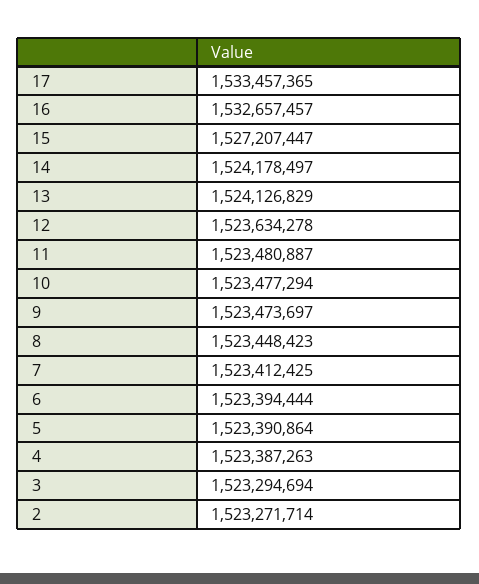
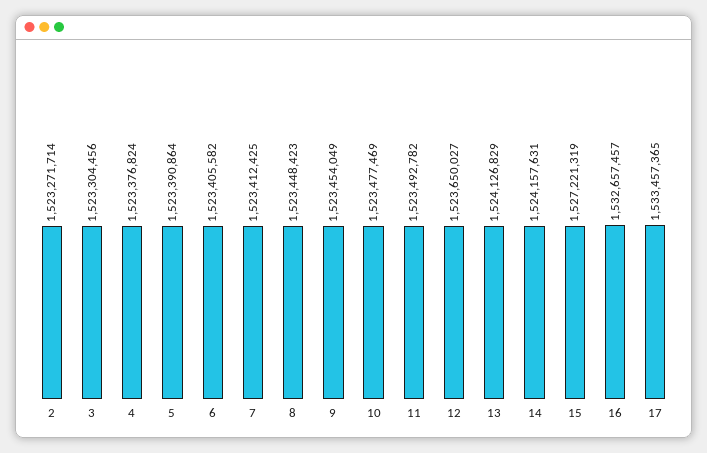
  {
    "17": 1533457365,
    "16": 1532657457,
-   "15": 1527207447,
+   "15": 1527221319,
-   "14": 1524178497,
+   "14": 1524157631,
    "13": 1524126829,
-   "12": 1523634278,
+   "12": 1523650027,
-   "11": 1523480887,
+   "11": 1523492782,
-   "10": 1523477294,
+   "10": 1523477469,
-   "9": 1523473697,
+   "9": 1523454049,
    "8": 1523448423,
    "7": 1523412425,
-   "6": 1523394444,
+   "6": 1523405582,
    "5": 1523390864,
-   "4": 1523387263,
+   "4": 1523376824,
-   "3": 1523294694,
+   "3": 1523304456,
    "2": 1523271714
  }

